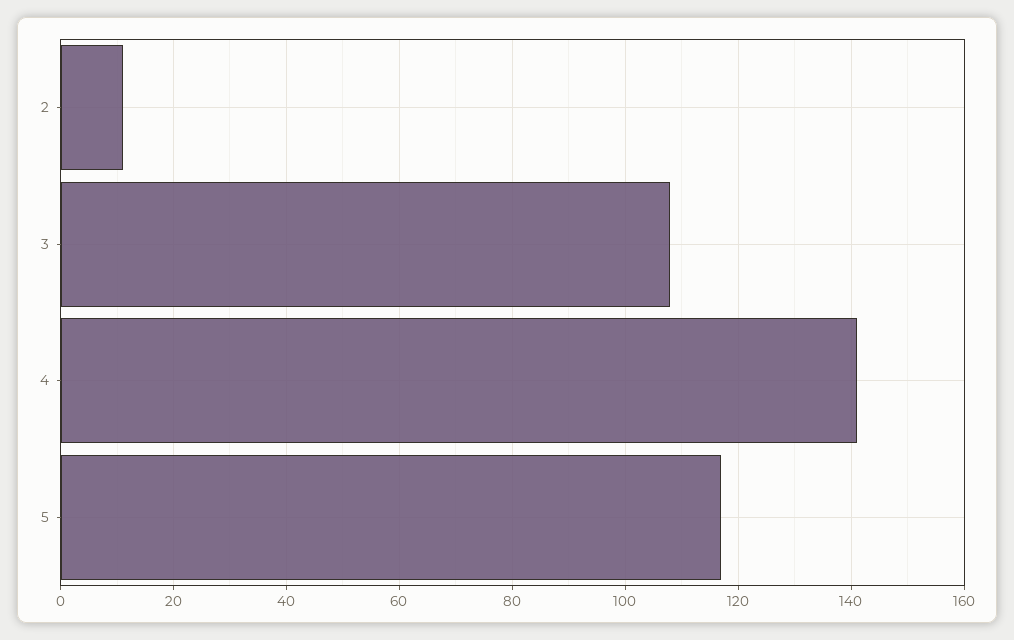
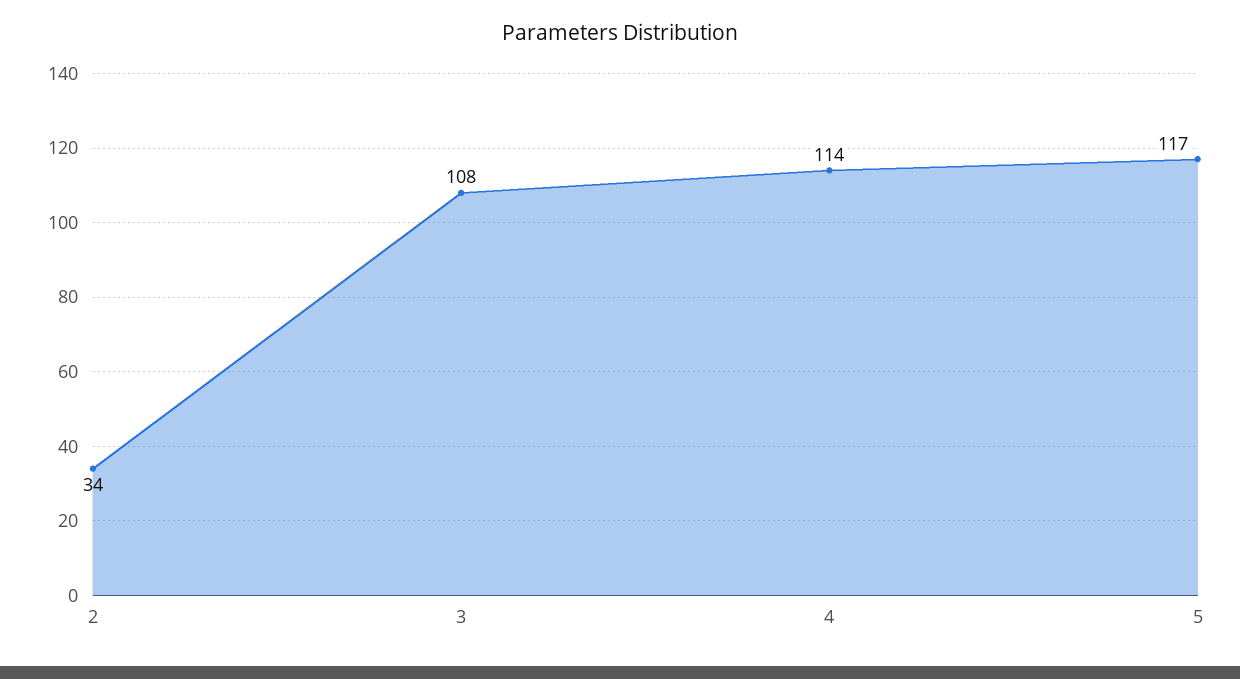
  {
-   "2": 10,
+   "2": 34,
    "3": 108,
-   "4": 140,
+   "4": 114,
    "5": 117
  }

